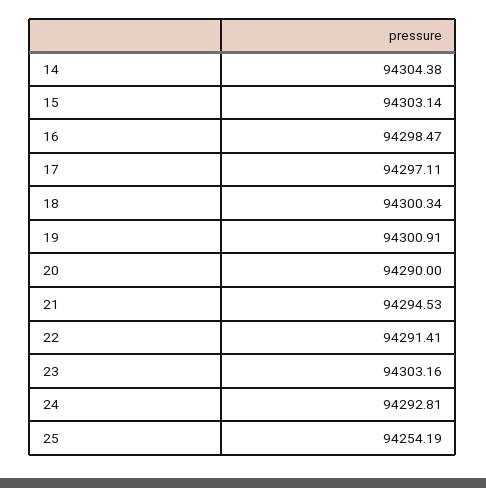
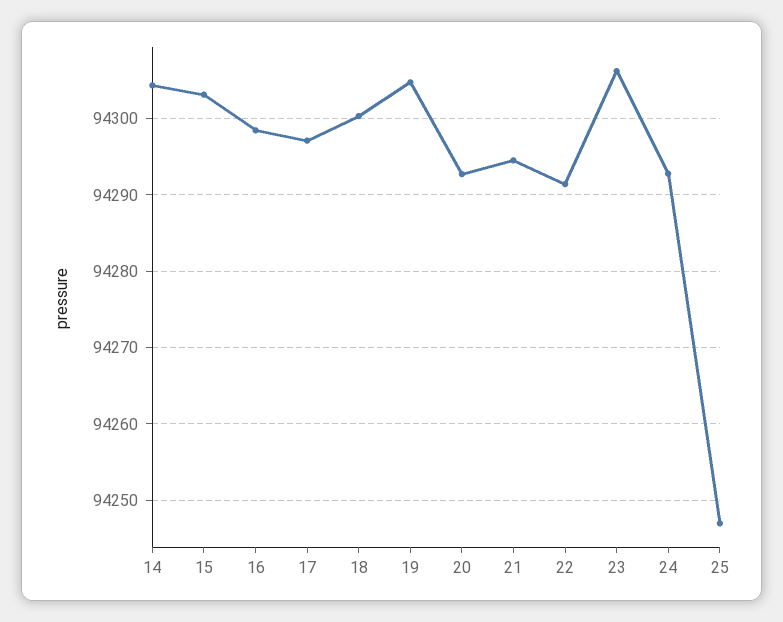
  {
    "14": 94304.38,
    "15": 94303.14,
    "16": 94298.47,
    "17": 94297.11,
    "18": 94300.34,
-   "19": 94300.91,
+   "19": 94305,
-   "20": 94290,
+   "20": 94293,
    "21": 94294.53,
    "22": 94291.41,
-   "23": 94303.16,
+   "23": 94306,
    "24": 94292.81,
-   "25": 94254.19
+   "25": 94247
  }

